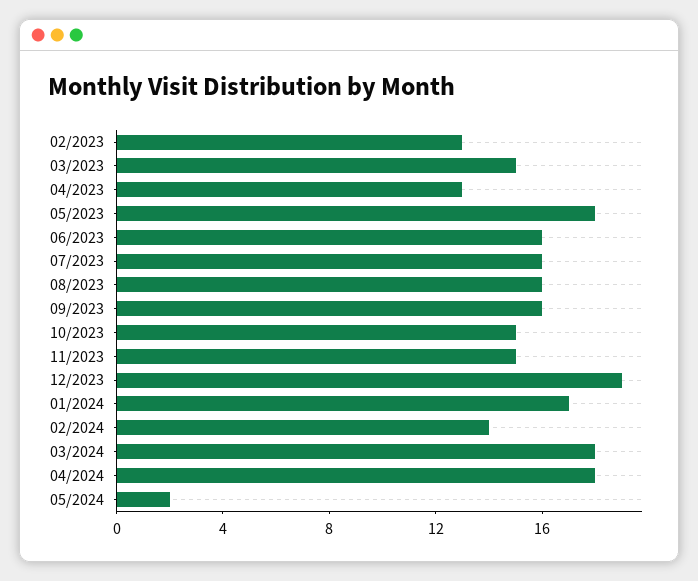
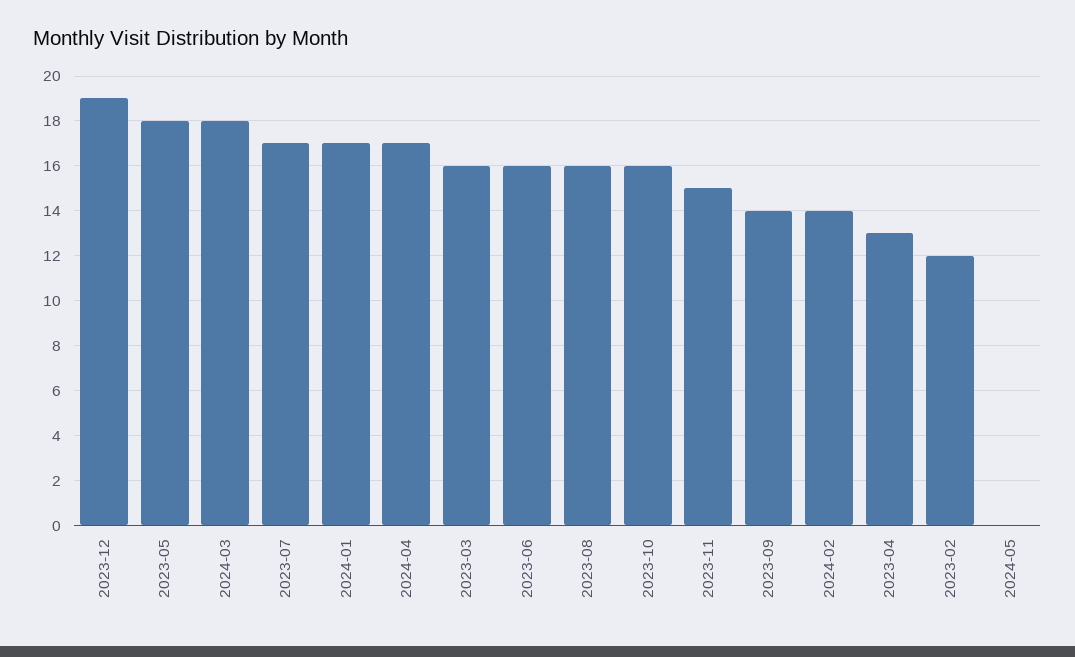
  {
-   "02/2023": 13,
+   "02/2023": 12,
-   "03/2023": 15,
+   "03/2023": 16,
    "04/2023": 13,
    "05/2023": 18,
    "06/2023": 16,
-   "07/2023": 16,
+   "07/2023": 17,
    "08/2023": 16,
-   "09/2023": 16,
+   "09/2023": 14,
-   "10/2023": 15,
+   "10/2023": 16,
    "11/2023": 15,
    "12/2023": 19,
    "01/2024": 17,
    "02/2024": 14,
    "03/2024": 18,
-   "04/2024": 18,
+   "04/2024": 17,
-   "05/2024": 2
+   "05/2024": 0
  }

